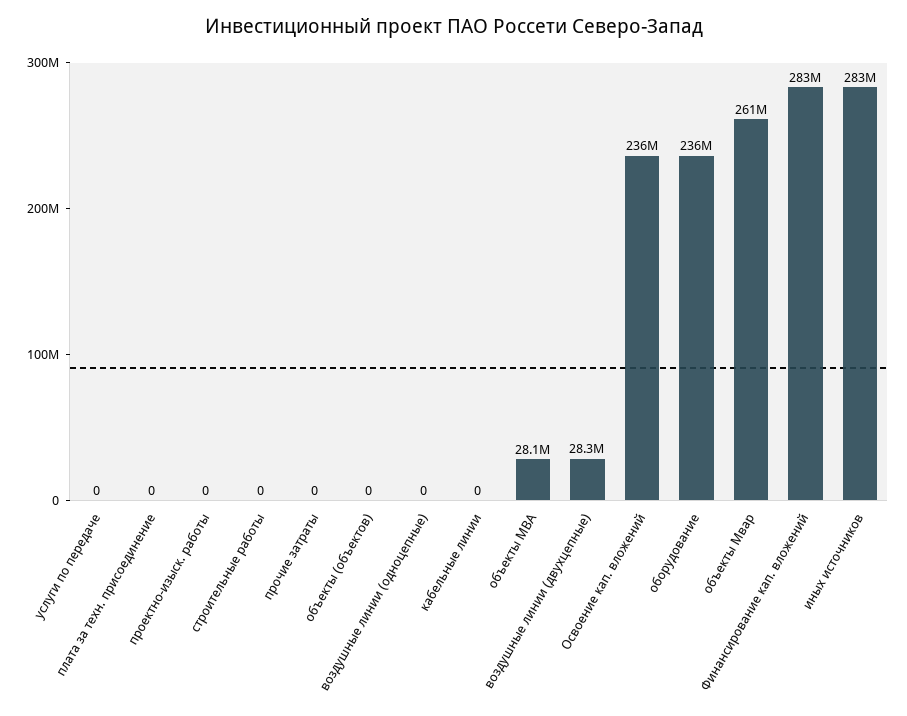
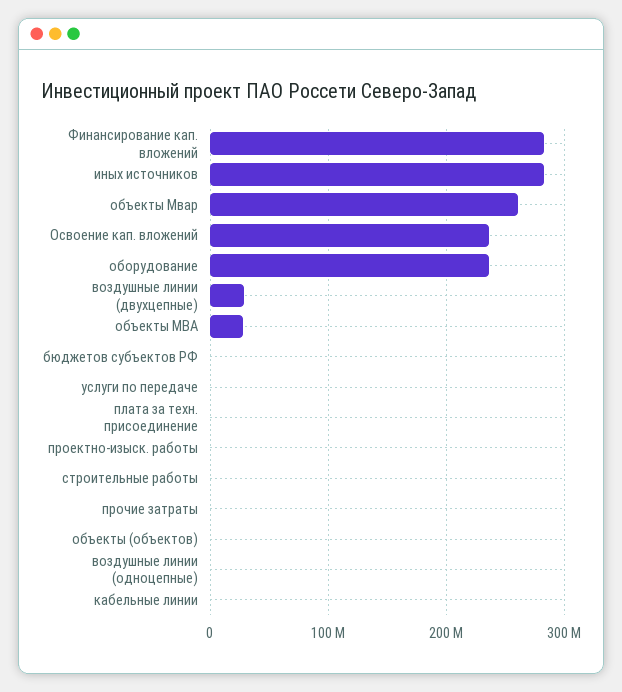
  {
    "услуги по передаче": 0,
    "плата за техн. присоединение": 0,
    "проектно-изыск. работы": 0,
    "строительные работы": 0,
    "прочие затраты": 0,
    "объекты (объектов)": 0,
    "воздушные линии (одноцепные)": 0,
    "кабельные линии": 0,
    "объекты МВА": 28100000,
    "воздушные линии (двухцепные)": 28300000,
    "Освоение кап. вложений": 236000000,
    "оборудование": 236000000,
    "объекты Мвар": 261000000,
    "Финансирование кап. вложений": 283000000,
-   "иных источников": 283000000
+   "иных источников": 283000000,
+   "бюджетов субъектов РФ": 0
  }

